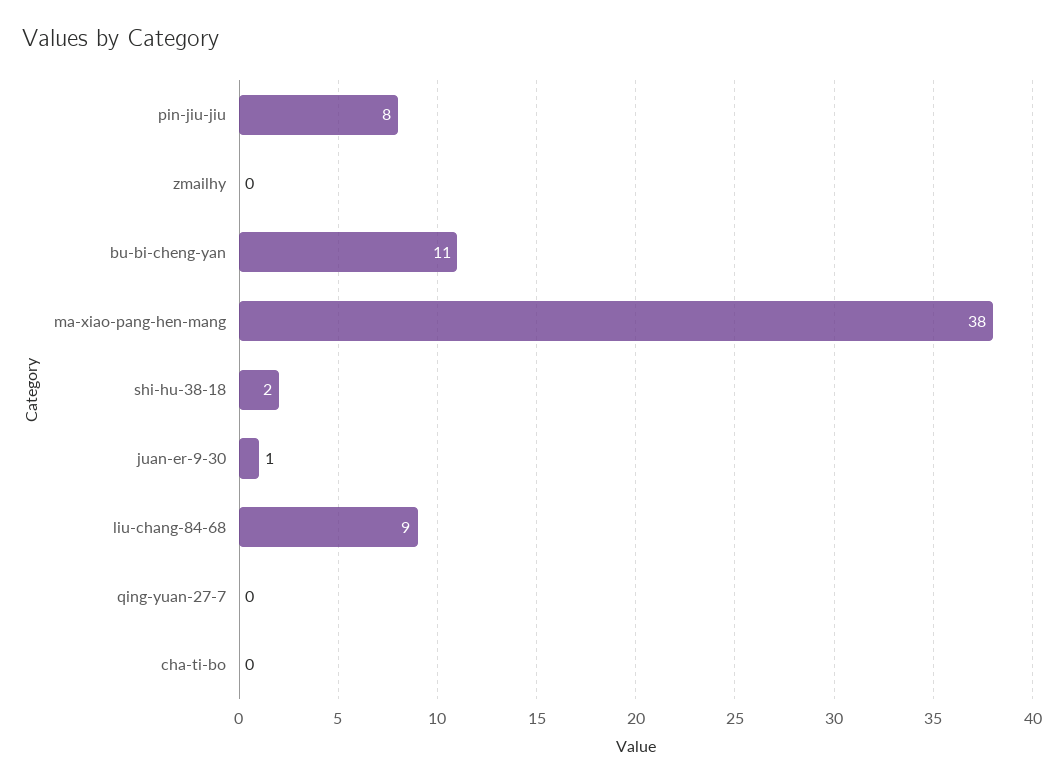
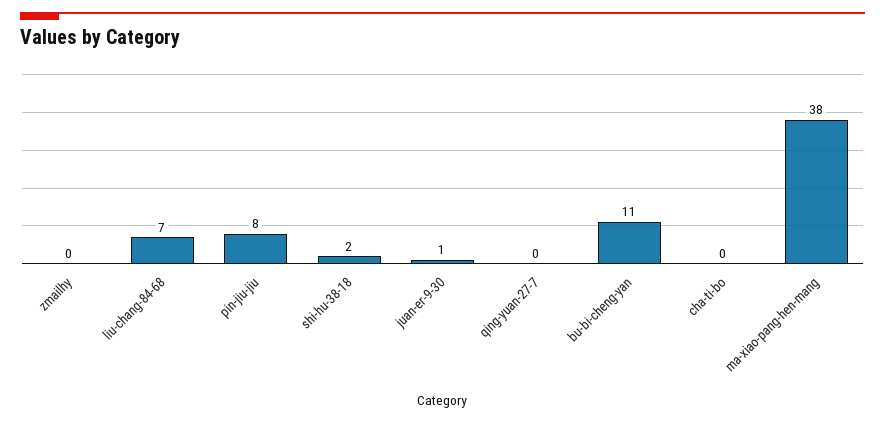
  {
    "pin-jiu-jiu": 8,
    "zmailhy": 0,
    "bu-bi-cheng-yan": 11,
    "ma-xiao-pang-hen-mang": 38,
    "shi-hu-38-18": 2,
    "juan-er-9-30": 1,
-   "liu-chang-84-68": 9,
+   "liu-chang-84-68": 7,
    "qing-yuan-27-7": 0,
    "cha-ti-bo": 0
  }

